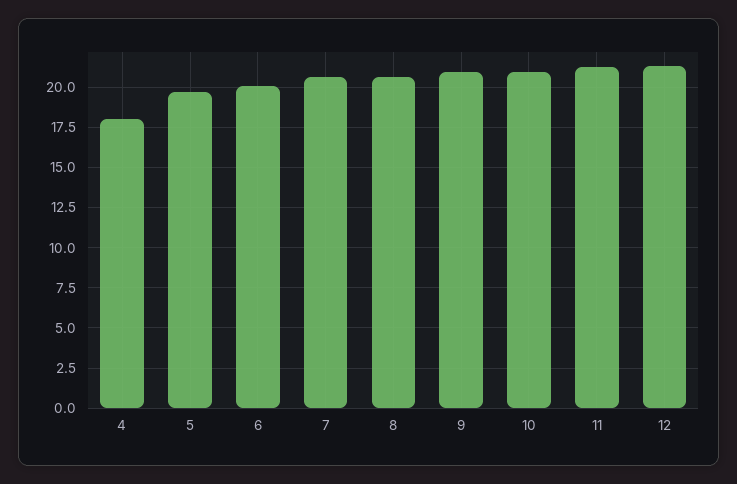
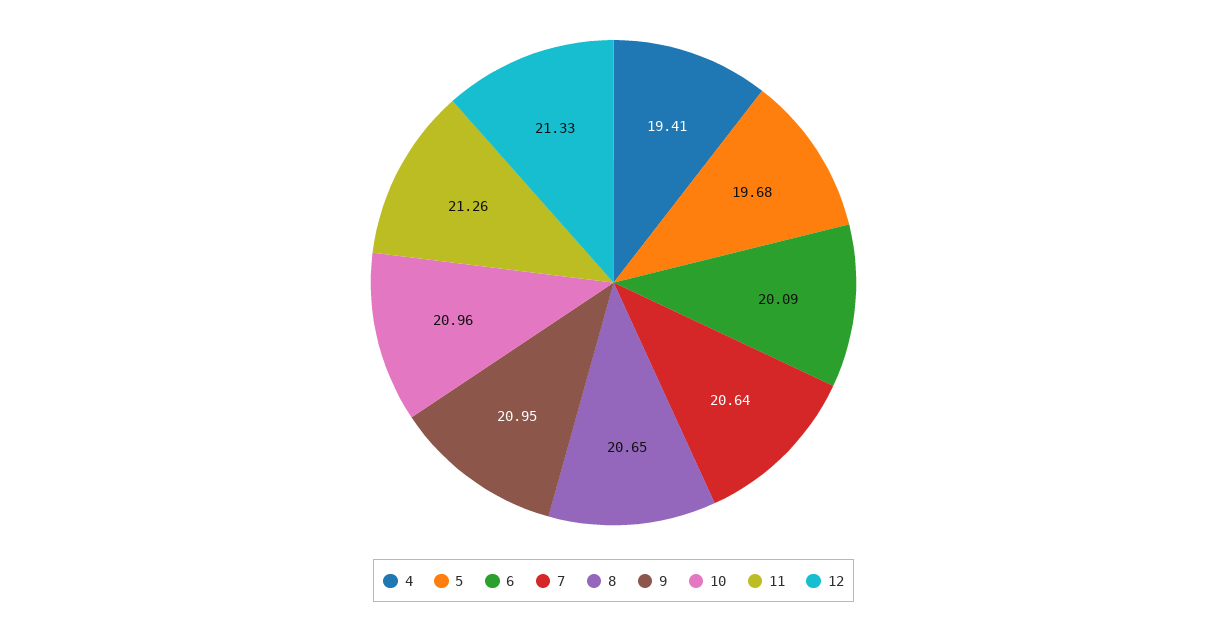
  {
-   "4": 18,
+   "4": 19.41,
    "5": 19.68,
    "6": 20.09,
    "7": 20.64,
    "8": 20.65,
    "9": 20.95,
    "10": 20.96,
    "11": 21.26,
    "12": 21.33
  }

